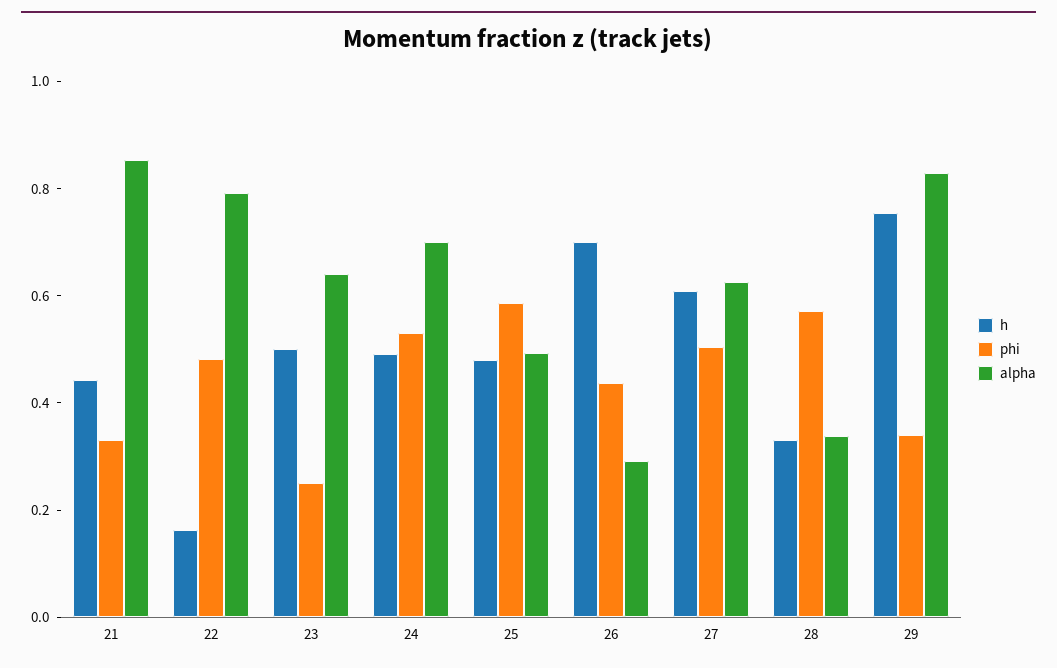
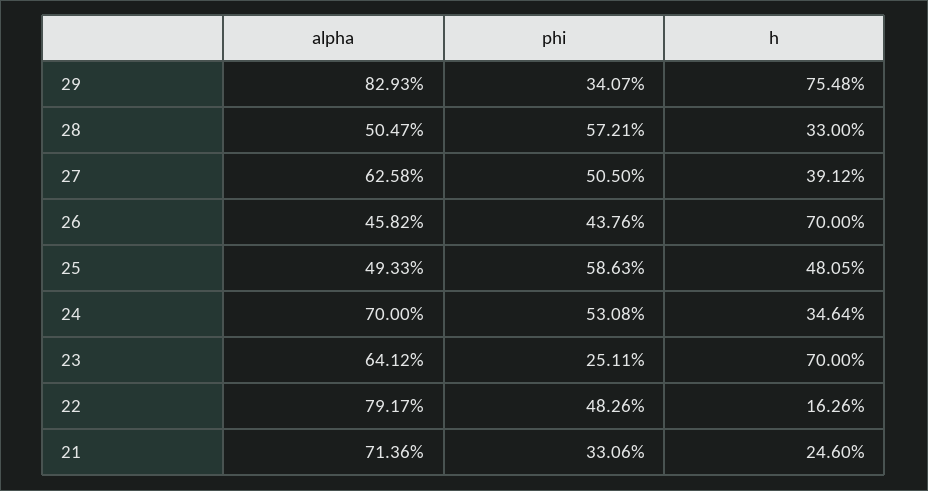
  {
    "h": {
-     "21": 0.45,
+     "21": 0.246,
      "22": 0.1626,
-     "23": 0.5,
+     "23": 0.7,
-     "24": 0.5,
+     "24": 0.3464,
      "25": 0.4805,
      "26": 0.7,
-     "27": 0.6,
+     "27": 0.3912,
      "28": 0.33,
      "29": 0.7548
    },
    "phi": {
      "21": 0.3306,
      "22": 0.4826,
      "23": 0.2511,
      "24": 0.5308,
      "25": 0.5863,
      "26": 0.4376,
      "27": 0.505,
      "28": 0.5721,
      "29": 0.3407
    },
    "alpha": {
-     "21": 0.85,
+     "21": 0.7136,
      "22": 0.7917,
      "23": 0.6412,
      "24": 0.7,
      "25": 0.4933,
-     "26": 0.3,
+     "26": 0.4582,
      "27": 0.6258,
-     "28": 0.35,
+     "28": 0.5047,
      "29": 0.8293
    }
  }

